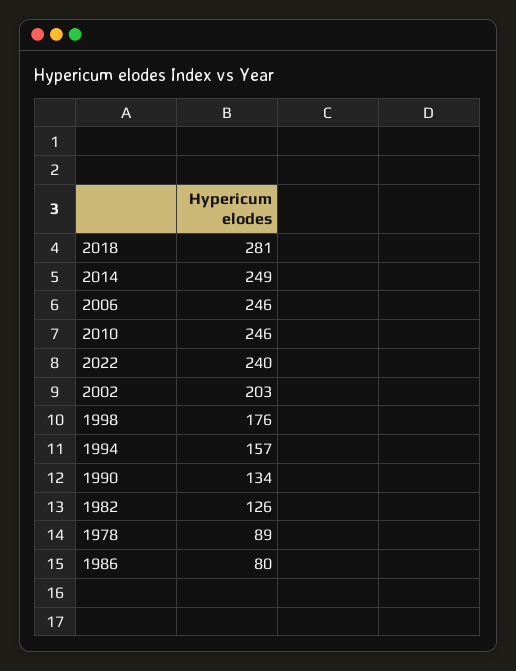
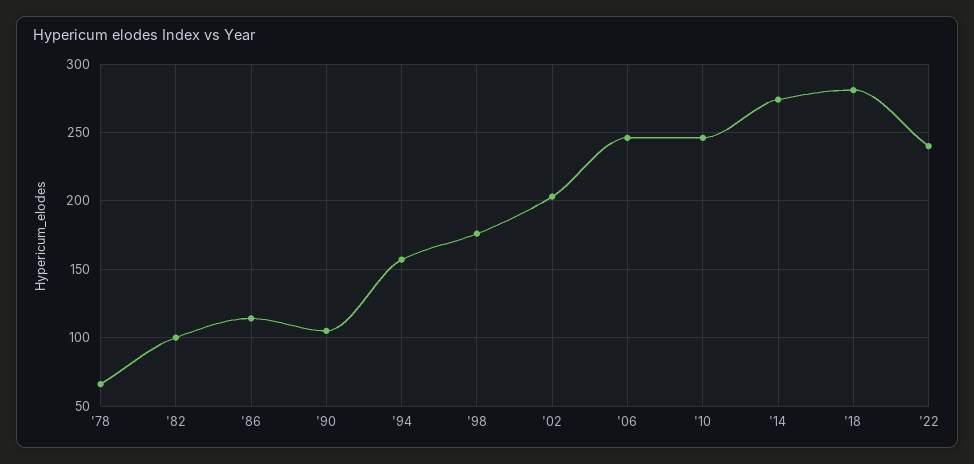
  {
    "2018": 281,
-   "2014": 249,
+   "2014": 275,
    "2006": 246,
    "2010": 246,
    "2022": 240,
    "2002": 203,
    "1998": 176,
    "1994": 157,
-   "1990": 134,
+   "1990": 105,
-   "1982": 126,
+   "1982": 100,
-   "1978": 89,
+   "1978": 65,
-   "1986": 80
+   "1986": 115
  }

